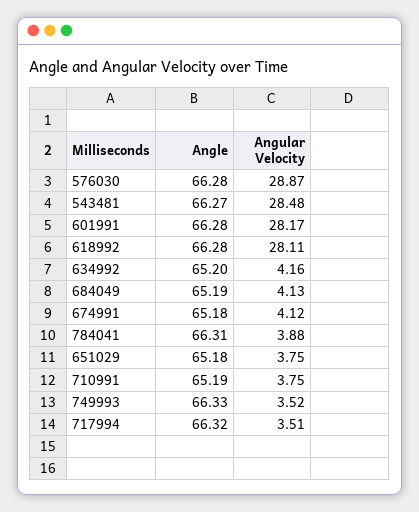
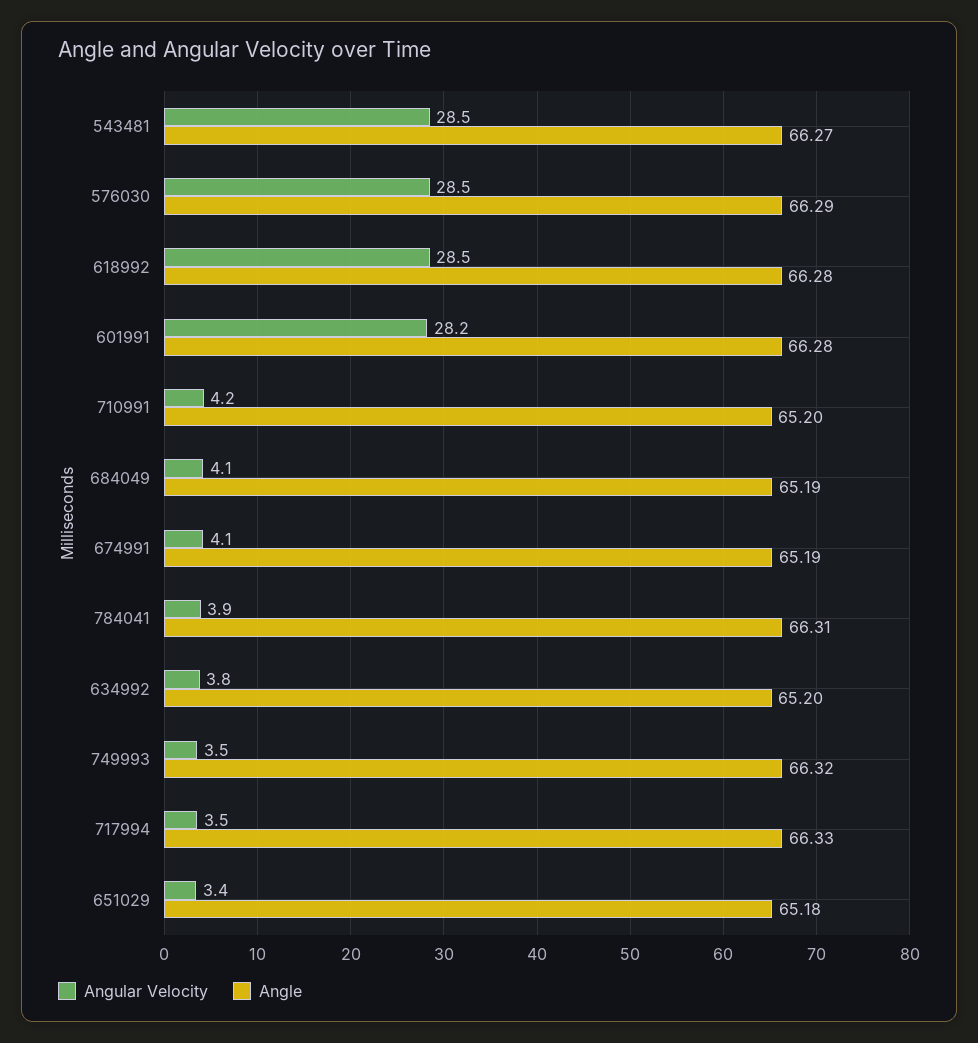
  {
    "Angle": {
-     "576030": 66.28,
+     "576030": 66.29,
      "543481": 66.27,
      "601991": 66.28,
      "618992": 66.28,
      "634992": 65.2,
      "684049": 65.19,
-     "674991": 65.18,
+     "674991": 65.19,
      "784041": 66.31,
      "651029": 65.18,
-     "710991": 65.19,
+     "710991": 65.2,
-     "749993": 66.33,
+     "749993": 66.32,
-     "717994": 66.32
+     "717994": 66.33
    },
    "Angular Velocity": {
-     "576030": 28.87,
+     "576030": 28.5,
      "543481": 28.48,
      "601991": 28.17,
-     "618992": 28.11,
+     "618992": 28.5,
-     "634992": 4.16,
+     "634992": 3.8,
      "684049": 4.13,
      "674991": 4.12,
      "784041": 3.88,
-     "651029": 3.75,
+     "651029": 3.4,
-     "710991": 3.75,
+     "710991": 4.2,
      "749993": 3.52,
      "717994": 3.51
    }
  }

